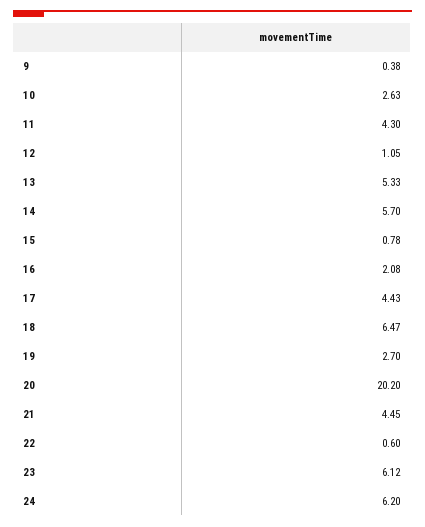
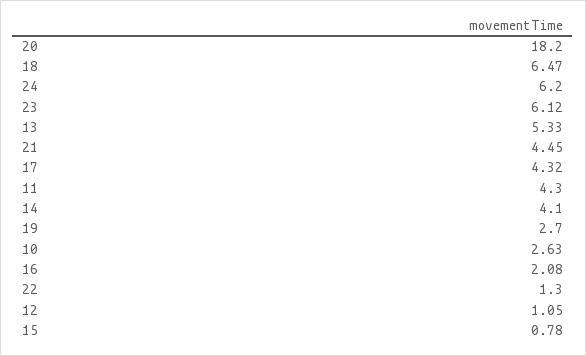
  {
-   "9": 0.38,
    "10": 2.63,
    "11": 4.3,
    "12": 1.05,
    "13": 5.33,
-   "14": 5.7,
+   "14": 4.1,
    "15": 0.78,
    "16": 2.08,
-   "17": 4.43,
+   "17": 4.32,
    "18": 6.47,
    "19": 2.7,
-   "20": 20.2,
+   "20": 18.2,
    "21": 4.45,
-   "22": 0.6,
+   "22": 1.3,
    "23": 6.12,
    "24": 6.2
  }

